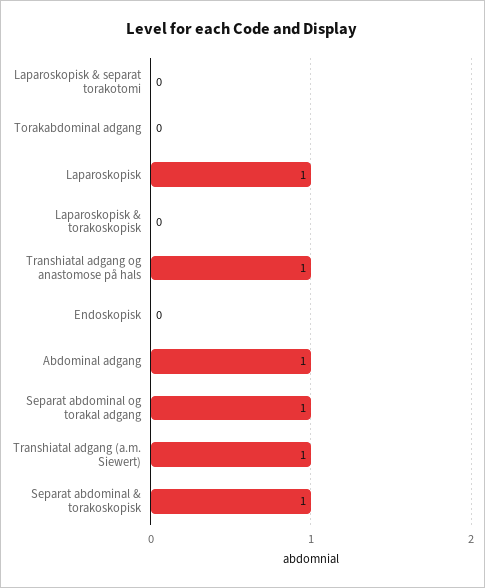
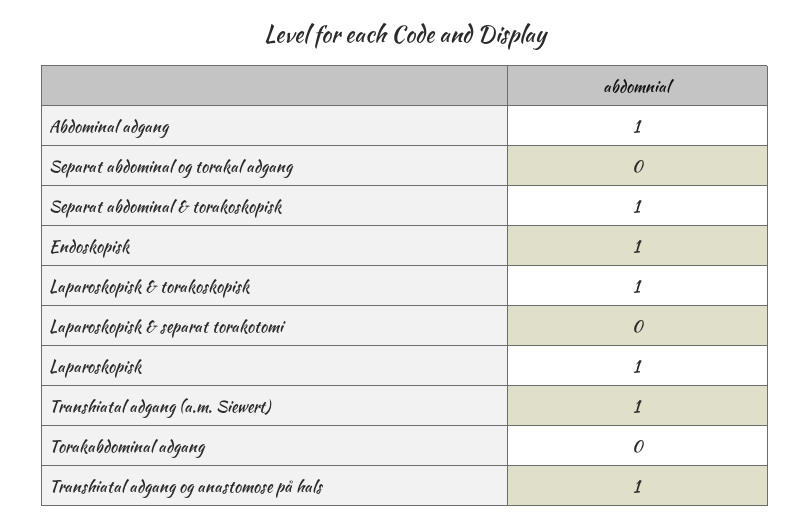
  {
    "Laparoskopisk & separat torakotomi": 0,
    "Torakabdominal adgang": 0,
    "Laparoskopisk": 1,
-   "Laparoskopisk & torakoskopisk": 0,
+   "Laparoskopisk & torakoskopisk": 1,
    "Transhiatal adgang og anastomose på hals": 1,
-   "Endoskopisk": 0,
+   "Endoskopisk": 1,
    "Abdominal adgang": 1,
-   "Separat abdominal og torakal adgang": 1,
+   "Separat abdominal og torakal adgang": 0,
    "Transhiatal adgang (a.m. Siewert)": 1,
    "Separat abdominal & torakoskopisk": 1
  }

